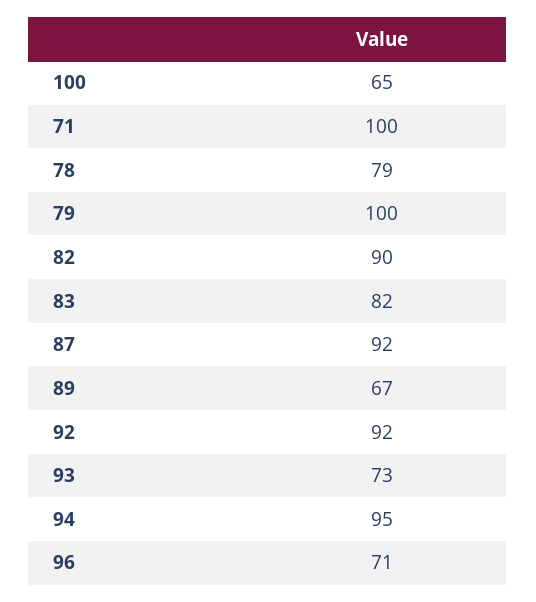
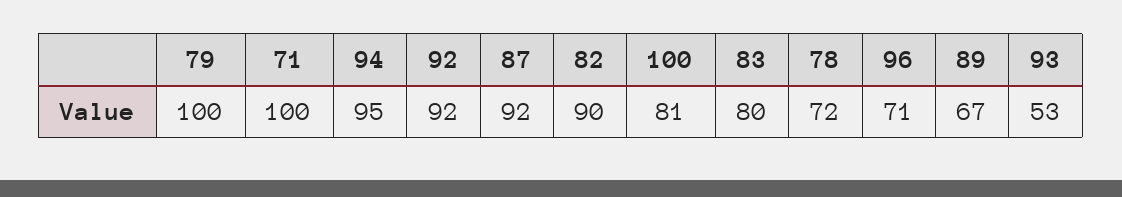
  {
-   "100": 65,
+   "100": 81,
    "71": 100,
-   "78": 79,
+   "78": 72,
    "79": 100,
    "82": 90,
-   "83": 82,
+   "83": 80,
    "87": 92,
    "89": 67,
    "92": 92,
-   "93": 73,
+   "93": 53,
    "94": 95,
    "96": 71
  }

